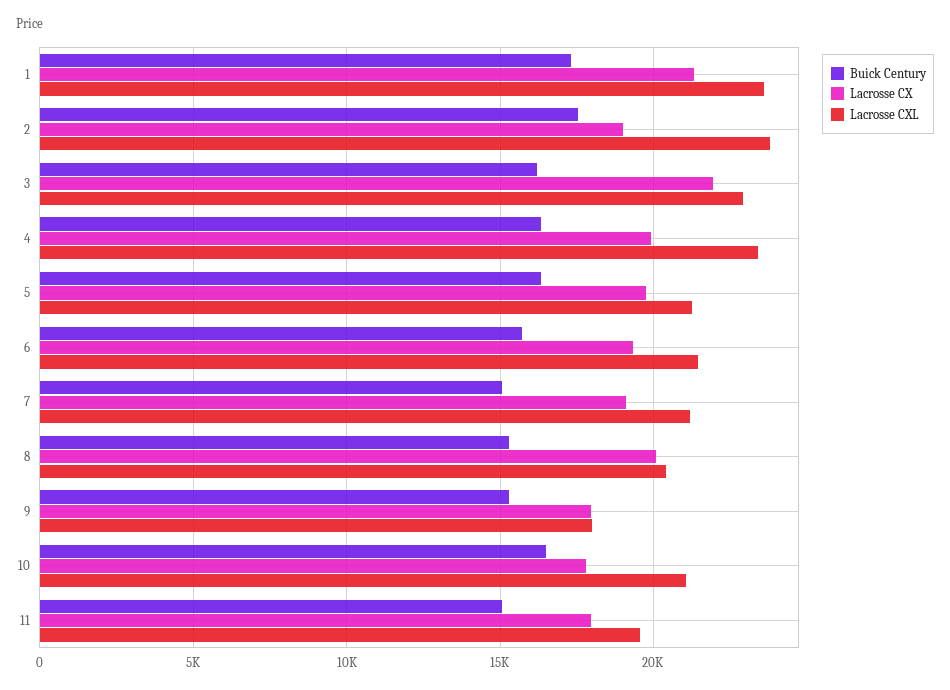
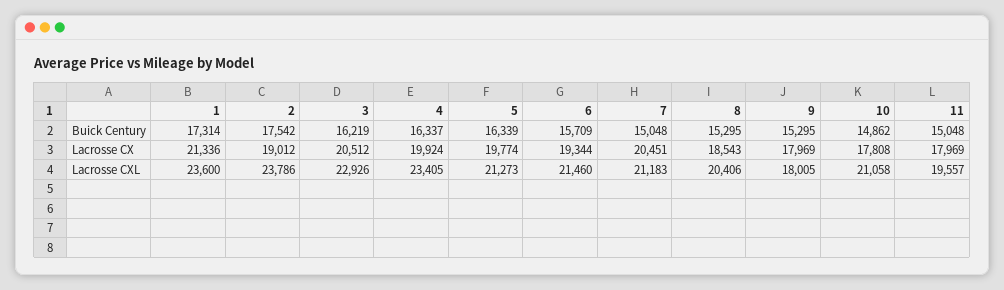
  {
    "Buick Century": {
      "1": 17314,
      "2": 17542,
      "3": 16219,
      "4": 16337,
      "5": 16339,
      "6": 15709,
      "7": 15048,
      "8": 15295,
      "9": 15295,
-     "10": 16500,
+     "10": 14862,
      "11": 15048
    },
    "Lacrosse CX": {
      "1": 21336,
      "2": 19012,
-     "3": 22000,
+     "3": 20512,
      "4": 19924,
      "5": 19774,
      "6": 19344,
-     "7": 19000,
+     "7": 20451,
-     "8": 20000,
+     "8": 18543,
      "9": 17969,
      "10": 17808,
      "11": 17969
    },
    "Lacrosse CXL": {
      "1": 23600,
      "2": 23786,
      "3": 22926,
      "4": 23405,
      "5": 21273,
      "6": 21460,
      "7": 21183,
      "8": 20406,
      "9": 18005,
      "10": 21058,
      "11": 19557
    }
  }

